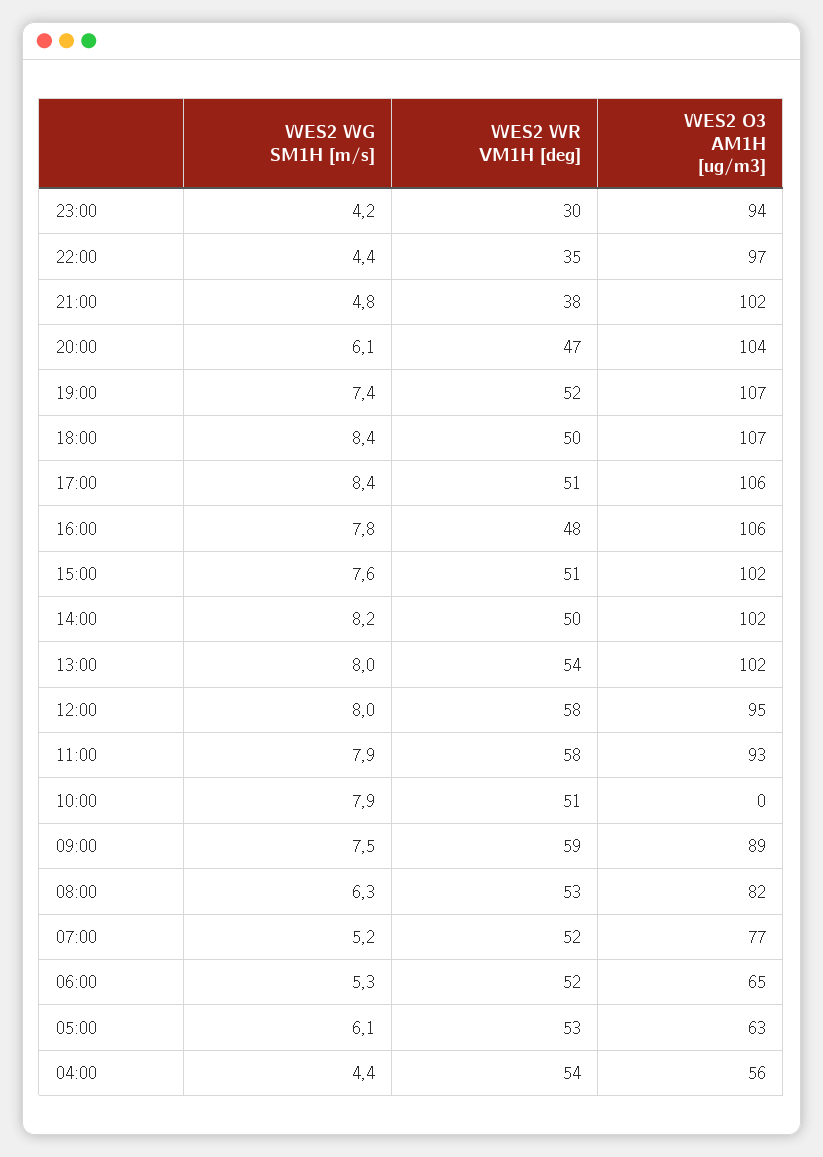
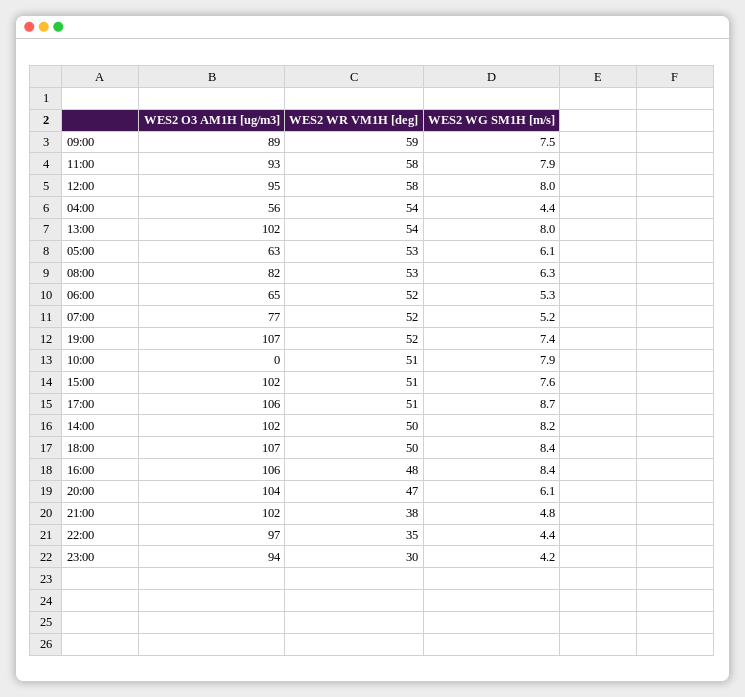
  {
    "WES2 WG SM1H [m/s]": {
      "23:00": 4.2,
      "22:00": 4.4,
      "21:00": 4.8,
      "20:00": 6.1,
      "19:00": 7.4,
      "18:00": 8.4,
-     "17:00": 8.4,
+     "17:00": 8.7,
-     "16:00": 7.8,
+     "16:00": 8.4,
      "15:00": 7.6,
      "14:00": 8.2,
      "13:00": 8,
      "12:00": 8,
      "11:00": 7.9,
      "10:00": 7.9,
      "09:00": 7.5,
      "08:00": 6.3,
      "07:00": 5.2,
      "06:00": 5.3,
      "05:00": 6.1,
      "04:00": 4.4
    },
    "WES2 WR VM1H [deg]": {
      "23:00": 30,
      "22:00": 35,
      "21:00": 38,
      "20:00": 47,
      "19:00": 52,
      "18:00": 50,
      "17:00": 51,
      "16:00": 48,
      "15:00": 51,
      "14:00": 50,
      "13:00": 54,
      "12:00": 58,
      "11:00": 58,
      "10:00": 51,
      "09:00": 59,
      "08:00": 53,
      "07:00": 52,
      "06:00": 52,
      "05:00": 53,
      "04:00": 54
    },
    "WES2 O3 AM1H [ug/m3]": {
      "23:00": 94,
      "22:00": 97,
      "21:00": 102,
      "20:00": 104,
      "19:00": 107,
      "18:00": 107,
      "17:00": 106,
      "16:00": 106,
      "15:00": 102,
      "14:00": 102,
      "13:00": 102,
      "12:00": 95,
      "11:00": 93,
      "10:00": 0,
      "09:00": 89,
      "08:00": 82,
      "07:00": 77,
      "06:00": 65,
      "05:00": 63,
      "04:00": 56
    }
  }

